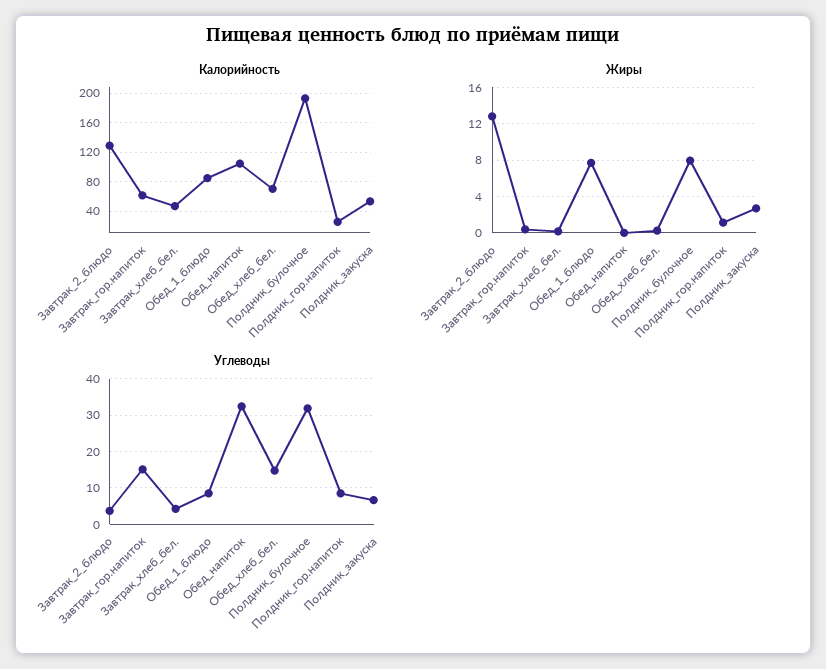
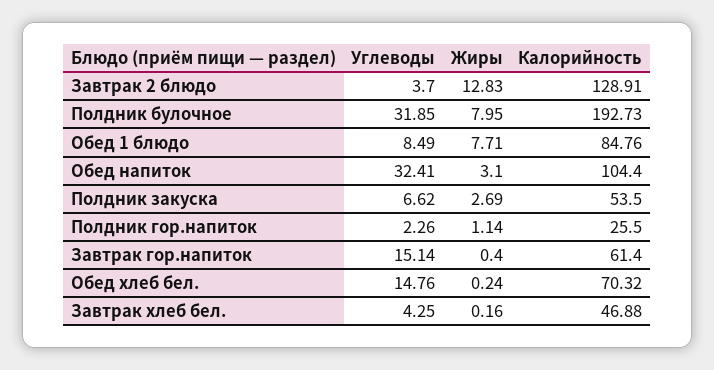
  {
    "Калорийность": {
      "Завтрак_2_блюдо": 128.91,
      "Завтрак_гор.напиток": 61.4,
      "Завтрак_хлеб_бел.": 46.88,
      "Обед_1_блюдо": 84.76,
      "Обед_напиток": 104.4,
      "Обед_хлеб_бел.": 70.32,
      "Полдник_булочное": 192.73,
      "Полдник_гор.напиток": 25.5,
      "Полдник_закуска": 53.5
    },
    "Жиры": {
      "Завтрак_2_блюдо": 12.83,
      "Завтрак_гор.напиток": 0.4,
      "Завтрак_хлеб_бел.": 0.16,
      "Обед_1_блюдо": 7.71,
-     "Обед_напиток": 0,
+     "Обед_напиток": 3.1,
      "Обед_хлеб_бел.": 0.24,
      "Полдник_булочное": 7.95,
      "Полдник_гор.напиток": 1.14,
      "Полдник_закуска": 2.69
    },
    "Углеводы": {
      "Завтрак_2_блюдо": 3.7,
      "Завтрак_гор.напиток": 15.14,
      "Завтрак_хлеб_бел.": 4.25,
      "Обед_1_блюдо": 8.49,
      "Обед_напиток": 32.41,
      "Обед_хлеб_бел.": 14.76,
      "Полдник_булочное": 31.85,
-     "Полдник_гор.напиток": 8,
+     "Полдник_гор.напиток": 2.26,
      "Полдник_закуска": 6.62
    }
  }

